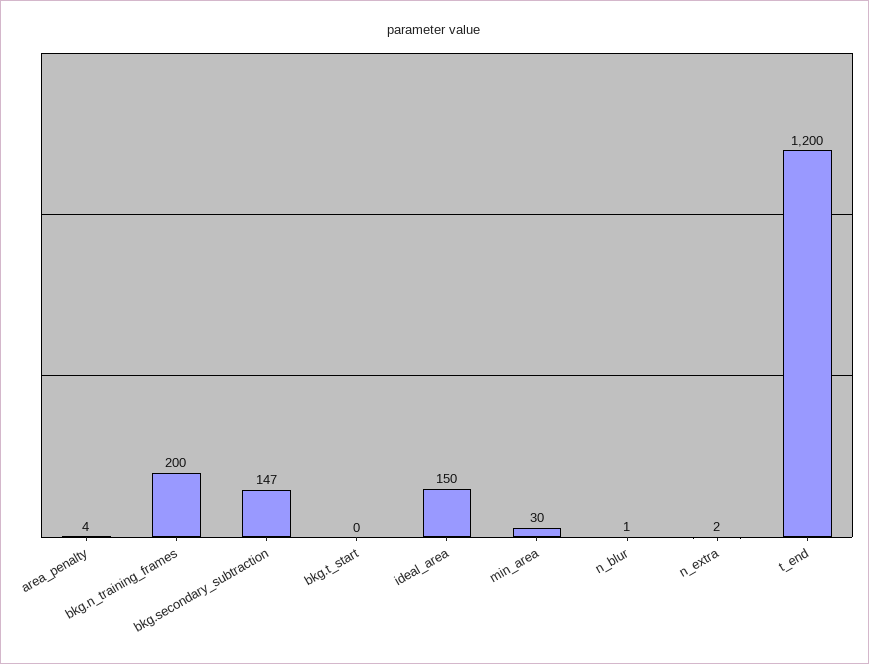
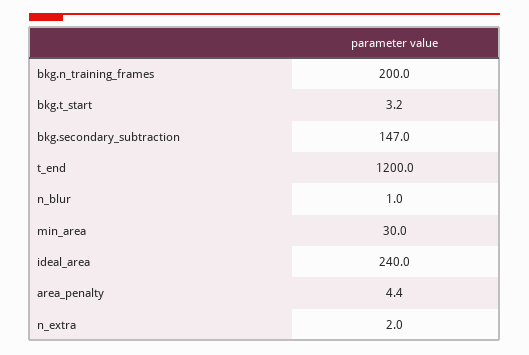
  {
    "area_penalty": 4.4,
    "bkg.n_training_frames": 200,
    "bkg.secondary_subtraction": 147,
-   "bkg.t_start": 0,
+   "bkg.t_start": 3.2,
-   "ideal_area": 150,
+   "ideal_area": 240,
    "min_area": 30,
    "n_blur": 1,
    "n_extra": 2,
    "t_end": 1200
  }

